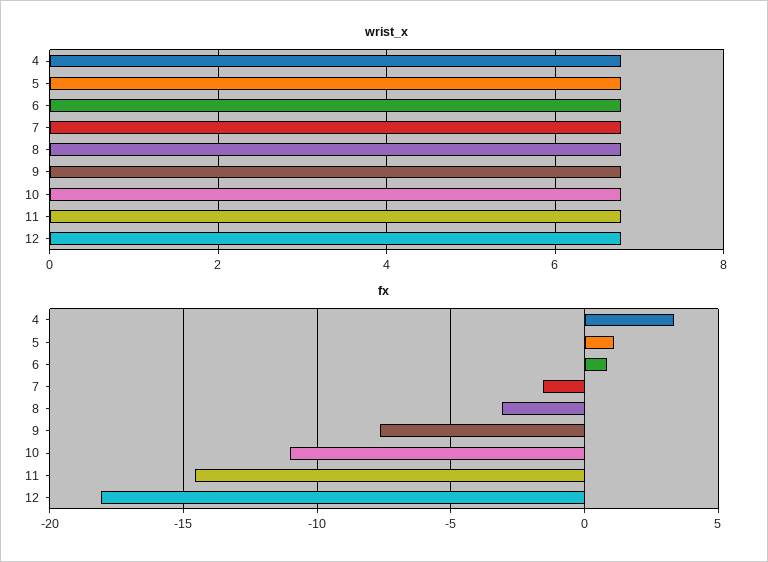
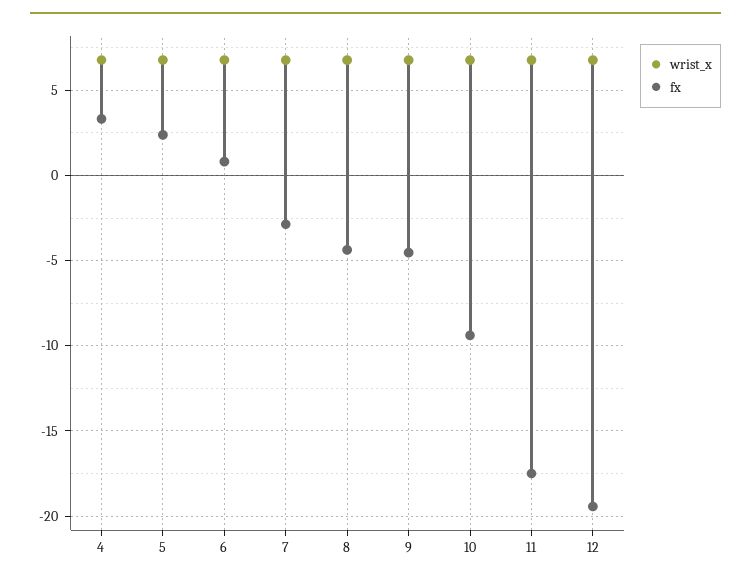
  {
    "wrist_x": {
      "4": 6.8,
      "5": 6.8,
      "6": 6.8,
      "7": 6.8,
      "8": 6.8,
      "9": 6.8,
      "10": 6.8,
      "11": 6.8,
      "12": 6.8
    },
    "fx": {
      "4": 3.5,
-     "5": 1,
+     "5": 2.5,
      "6": 1,
-     "7": -1.5,
+     "7": -3,
-     "8": -3,
+     "8": -4.5,
-     "9": -7.5,
+     "9": -4.5,
-     "10": -11,
+     "10": -9.5,
-     "11": -14.5,
+     "11": -17.5,
-     "12": -18
+     "12": -19.5
    }
  }

